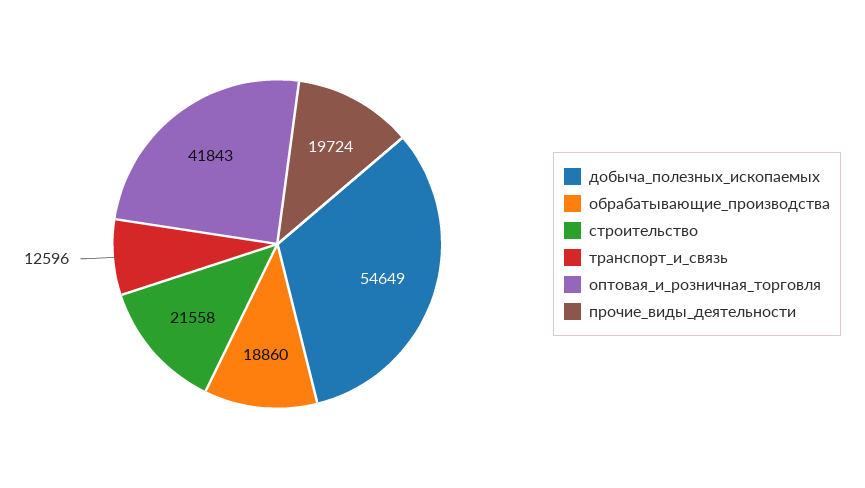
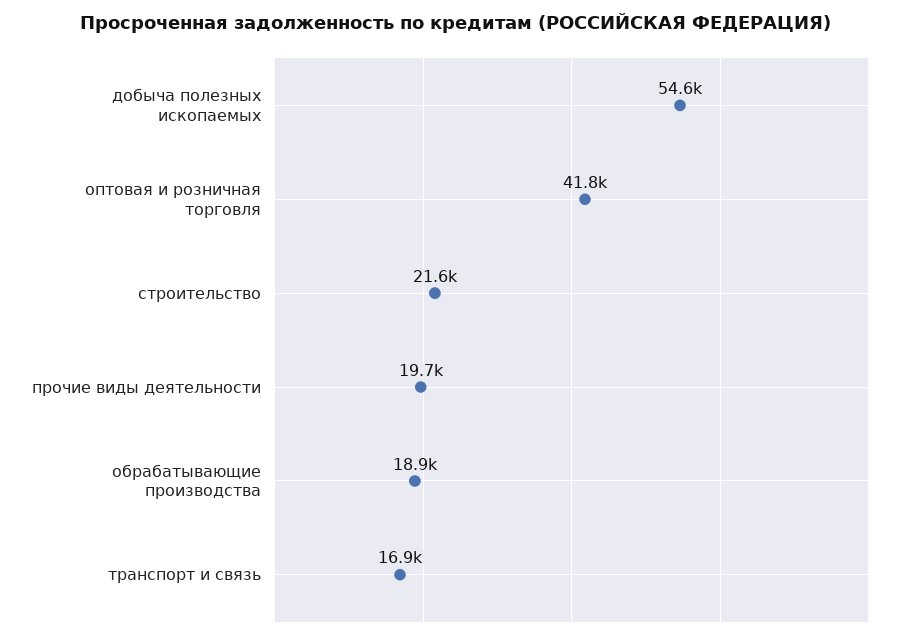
  {
    "добыча_полезных_ископаемых": 54649,
    "обрабатывающие_производства": 18860,
    "строительство": 21558,
-   "транспорт_и_связь": 12596,
+   "транспорт_и_связь": 16900,
    "оптовая_и_розничная_торговля": 41843,
    "прочие_виды_деятельности": 19724
  }

